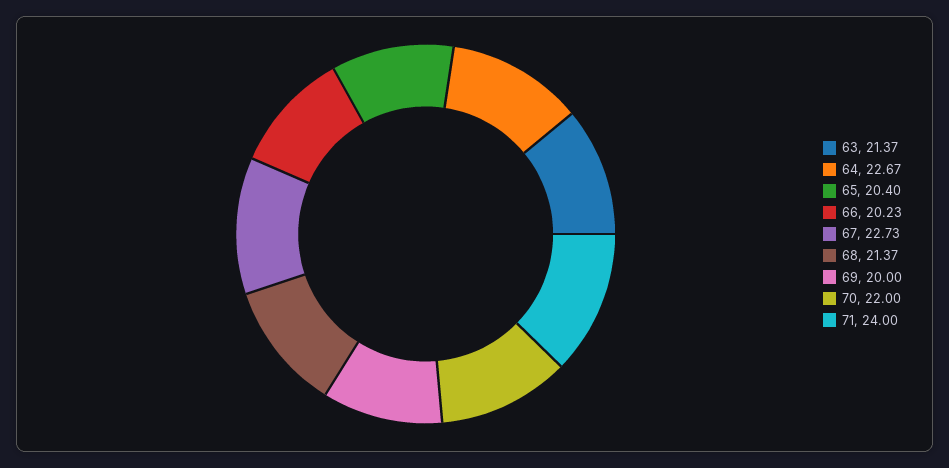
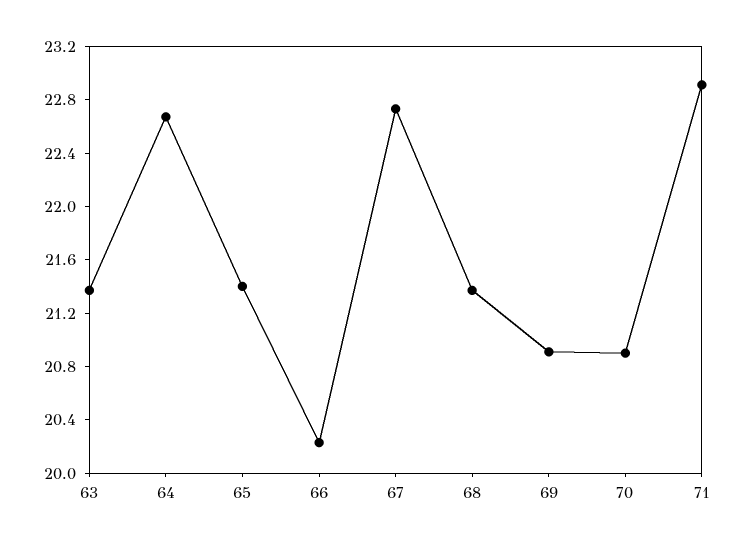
  {
    "63": 21.37,
    "64": 22.67,
-   "65": 20.4,
+   "65": 21.4,
    "66": 20.23,
    "67": 22.73,
    "68": 21.37,
-   "69": 20,
+   "69": 20.9,
-   "70": 22,
+   "70": 20.9,
-   "71": 24
+   "71": 22.9
  }

